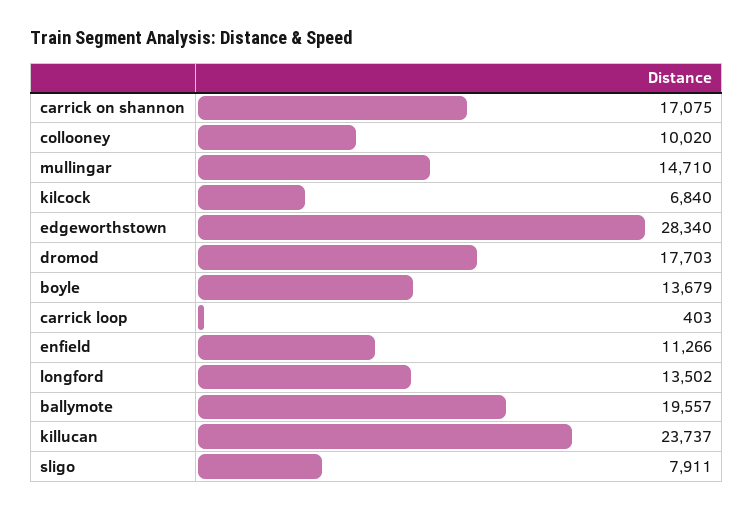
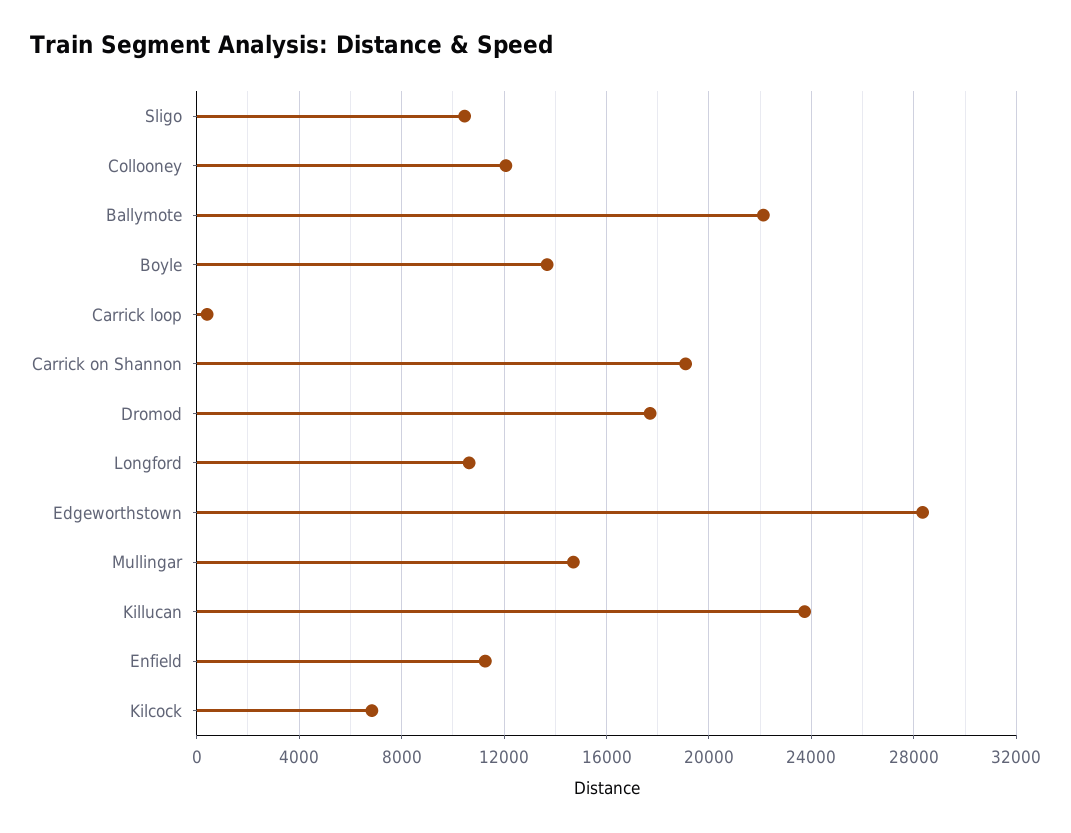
  {
-   "carrick on shannon": 17075,
+   "carrick on shannon": 19000,
-   "collooney": 10020,
+   "collooney": 12000,
    "mullingar": 14710,
    "kilcock": 6840,
    "edgeworthstown": 28340,
    "dromod": 17703,
    "boyle": 13679,
    "carrick loop": 403,
    "enfield": 11266,
-   "longford": 13502,
+   "longford": 10500,
-   "ballymote": 19557,
+   "ballymote": 22000,
    "killucan": 23737,
-   "sligo": 7911
+   "sligo": 10500
  }

